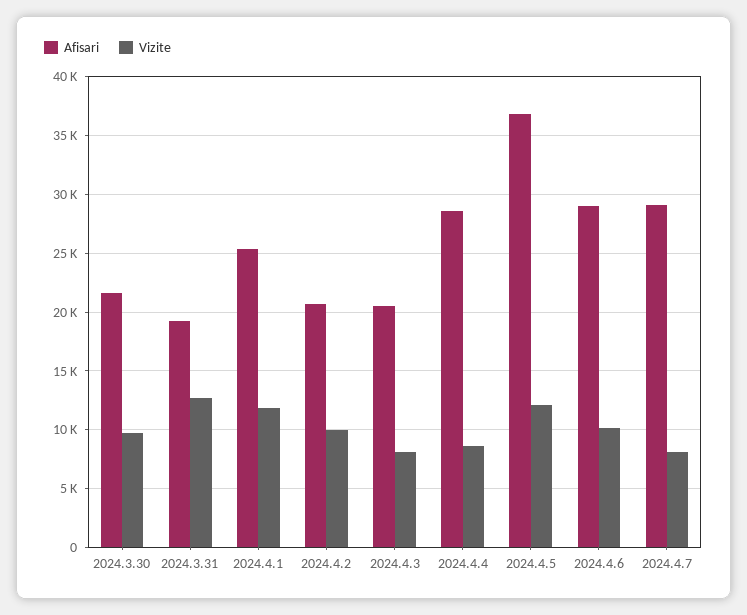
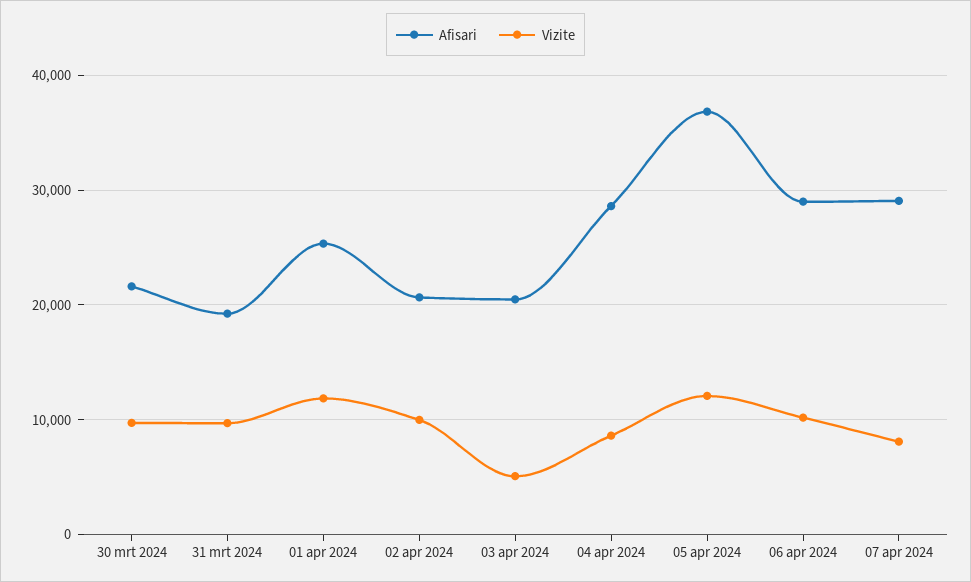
  {
    "Afisari": {
      "2024.3.30": 22000,
      "2024.3.31": 19000,
      "2024.4.1": 25000,
      "2024.4.2": 21000,
      "2024.4.3": 20000,
      "2024.4.4": 29000,
      "2024.4.5": 37000,
      "2024.4.6": 29000,
      "2024.4.7": 29000
    },
    "Vizite": {
      "2024.3.30": 10000,
-     "2024.3.31": 13000,
+     "2024.3.31": 10000,
      "2024.4.1": 12000,
      "2024.4.2": 10000,
-     "2024.4.3": 8000,
+     "2024.4.3": 5000,
      "2024.4.4": 9000,
      "2024.4.5": 12000,
      "2024.4.6": 10000,
      "2024.4.7": 8000
    }
  }

